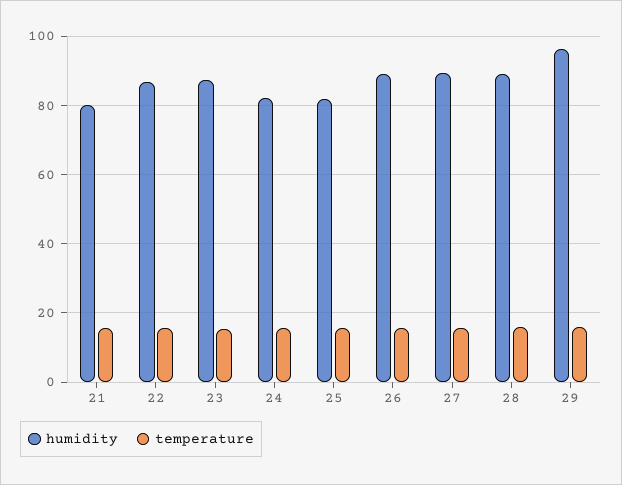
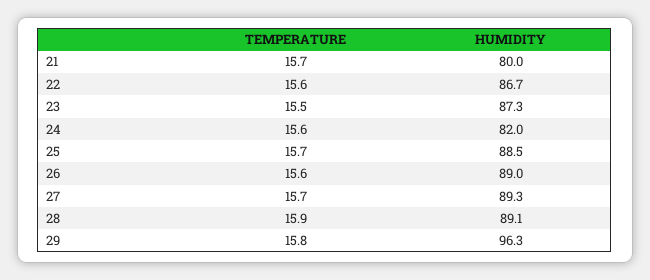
  {
    "humidity": {
      "21": 80,
      "22": 86.7,
      "23": 87.3,
      "24": 82,
-     "25": 82,
+     "25": 88.5,
      "26": 89,
      "27": 89.3,
      "28": 89.1,
      "29": 96.3
    },
    "temperature": {
      "21": 15.7,
      "22": 15.6,
      "23": 15.5,
      "24": 15.6,
      "25": 15.7,
      "26": 15.6,
      "27": 15.7,
      "28": 15.9,
      "29": 15.8
    }
  }

